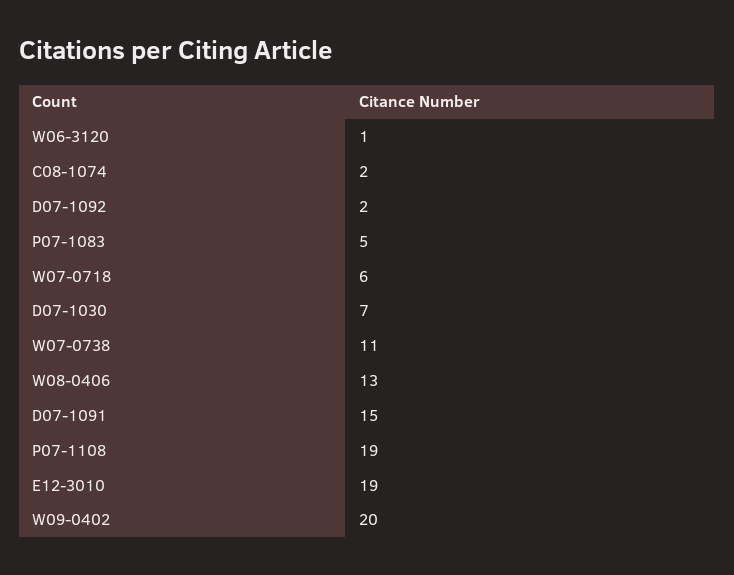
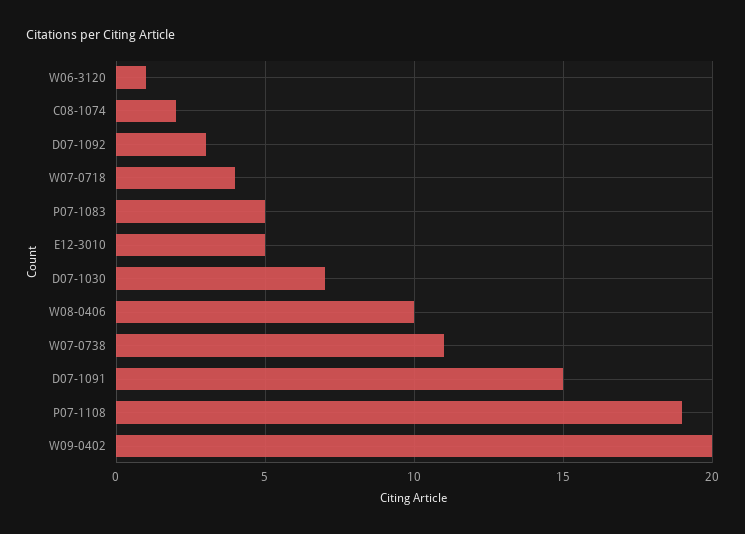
  {
    "W06-3120": 1,
    "C08-1074": 2,
-   "D07-1092": 2,
+   "D07-1092": 3,
    "P07-1083": 5,
-   "W07-0718": 6,
+   "W07-0718": 4,
    "D07-1030": 7,
    "W07-0738": 11,
-   "W08-0406": 13,
+   "W08-0406": 10,
    "D07-1091": 15,
    "P07-1108": 19,
-   "E12-3010": 19,
+   "E12-3010": 5,
    "W09-0402": 20
  }

